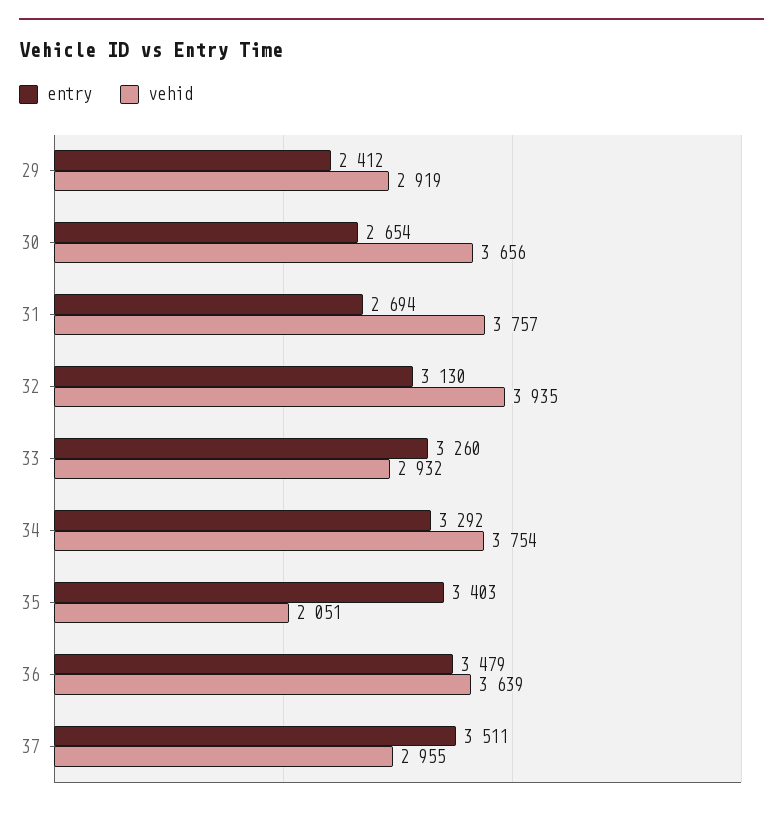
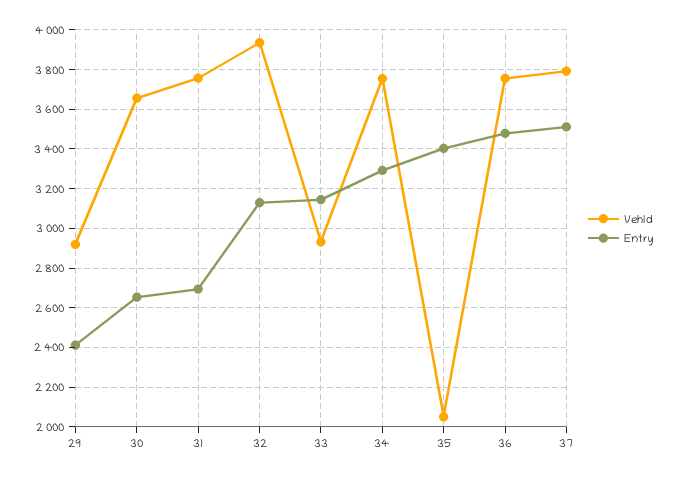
  {
    "entry": {
      "29": 2412,
      "30": 2654,
      "31": 2694,
      "32": 3130,
-     "33": 3260,
+     "33": 3150,
      "34": 3292,
      "35": 3403,
      "36": 3479,
      "37": 3511
    },
    "vehid": {
      "29": 2919,
      "30": 3656,
      "31": 3757,
      "32": 3935,
      "33": 2932,
      "34": 3754,
      "35": 2051,
-     "36": 3639,
+     "36": 3750,
-     "37": 2955
+     "37": 3800
    }
  }

